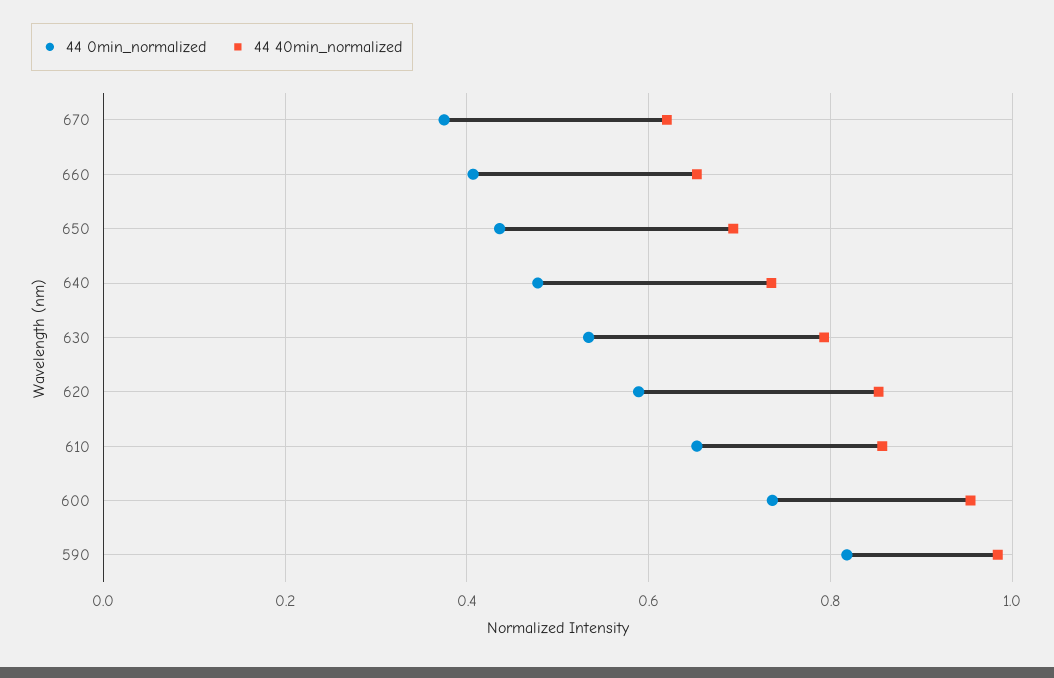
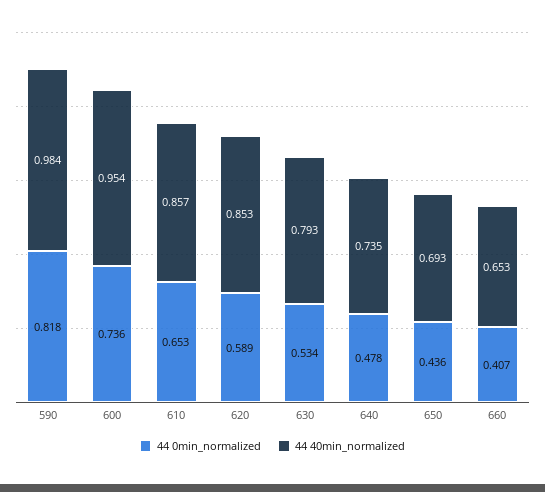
  {
    "44 0min_normalized": {
-     "670": 0.38,
      "660": 0.407,
      "650": 0.436,
      "640": 0.478,
      "630": 0.534,
      "620": 0.589,
      "610": 0.653,
      "600": 0.736,
      "590": 0.818
    },
    "44 40min_normalized": {
-     "670": 0.62,
      "660": 0.653,
      "650": 0.693,
      "640": 0.735,
      "630": 0.793,
      "620": 0.853,
      "610": 0.857,
      "600": 0.954,
      "590": 0.984
    }
  }

